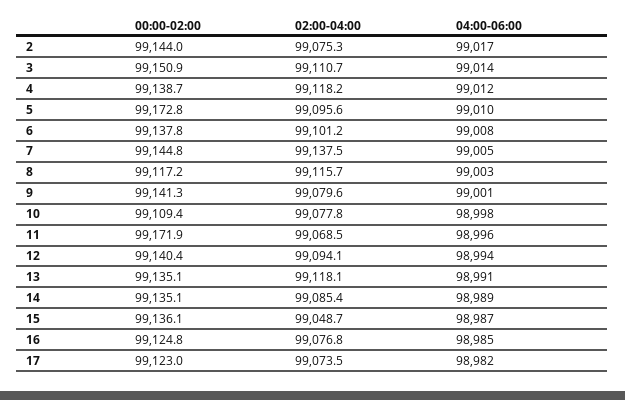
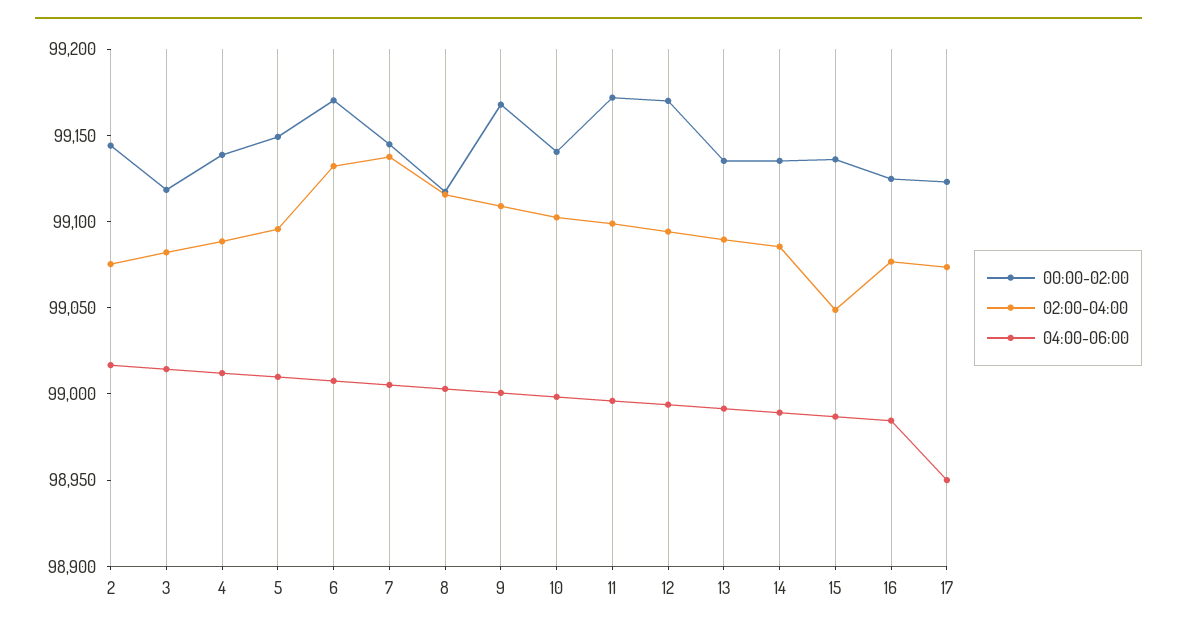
  {
    "00:00-02:00": {
      "2": 99144,
-     "3": 99150.9,
+     "3": 99120,
      "4": 99138.7,
-     "5": 99172.8,
+     "5": 99150,
-     "6": 99137.8,
+     "6": 99170,
      "7": 99144.8,
      "8": 99117.2,
-     "9": 99141.3,
+     "9": 99170,
-     "10": 99109.4,
+     "10": 99140,
      "11": 99171.9,
-     "12": 99140.4,
+     "12": 99170,
      "13": 99135.1,
      "14": 99135.1,
      "15": 99136.1,
      "16": 99124.8,
      "17": 99123
    },
    "02:00-04:00": {
      "2": 99075.3,
-     "3": 99110.7,
+     "3": 99080,
-     "4": 99118.2,
+     "4": 99090,
      "5": 99095.6,
-     "6": 99101.2,
+     "6": 99130,
      "7": 99137.5,
      "8": 99115.7,
-     "9": 99079.6,
+     "9": 99110,
-     "10": 99077.8,
+     "10": 99100,
-     "11": 99068.5,
+     "11": 99100,
      "12": 99094.1,
-     "13": 99118.1,
+     "13": 99090,
      "14": 99085.4,
      "15": 99048.7,
      "16": 99076.8,
      "17": 99073.5
    },
    "04:00-06:00": {
      "2": 99017,
      "3": 99014,
      "4": 99012,
      "5": 99010,
      "6": 99008,
      "7": 99005,
      "8": 99003,
      "9": 99001,
      "10": 98998,
      "11": 98996,
      "12": 98994,
      "13": 98991,
      "14": 98989,
      "15": 98987,
      "16": 98985,
-     "17": 98982
+     "17": 98950
    }
  }

